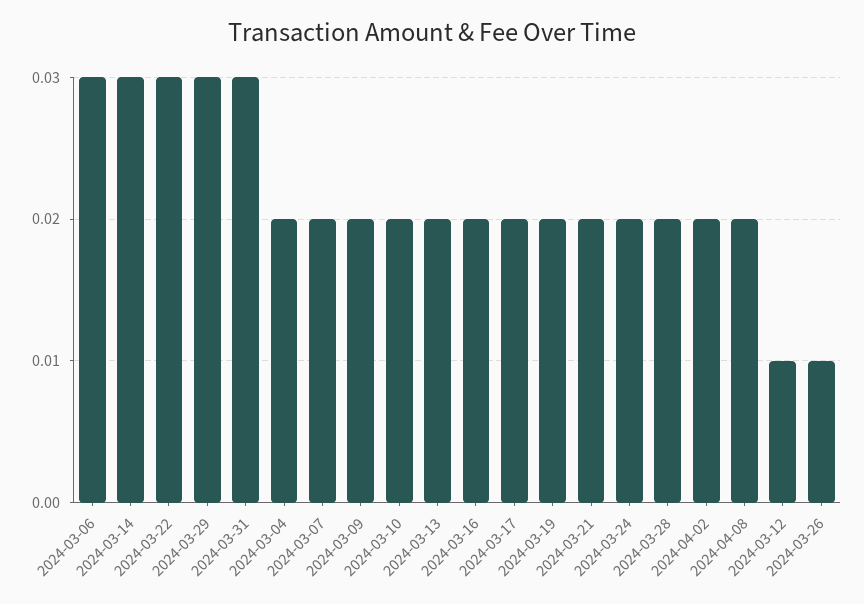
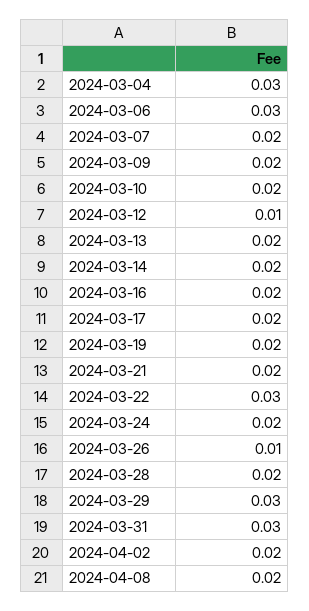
  {
    "2024-03-06": 0.03,
-   "2024-03-14": 0.03,
+   "2024-03-14": 0.02,
    "2024-03-22": 0.03,
    "2024-03-29": 0.03,
    "2024-03-31": 0.03,
-   "2024-03-04": 0.02,
+   "2024-03-04": 0.03,
    "2024-03-07": 0.02,
    "2024-03-09": 0.02,
    "2024-03-10": 0.02,
    "2024-03-13": 0.02,
    "2024-03-16": 0.02,
    "2024-03-17": 0.02,
    "2024-03-19": 0.02,
    "2024-03-21": 0.02,
    "2024-03-24": 0.02,
    "2024-03-28": 0.02,
    "2024-04-02": 0.02,
    "2024-04-08": 0.02,
    "2024-03-12": 0.01,
    "2024-03-26": 0.01
  }

